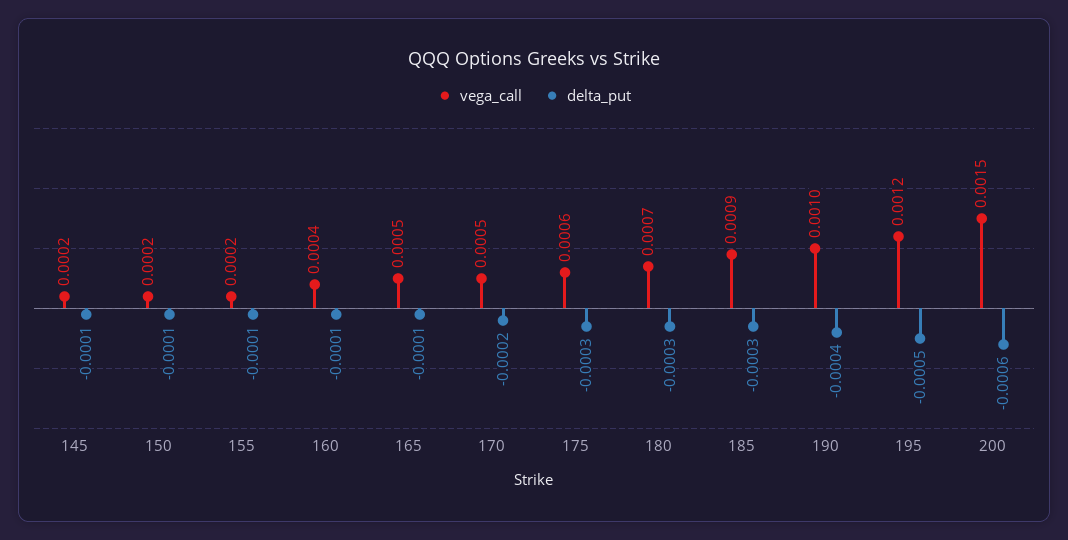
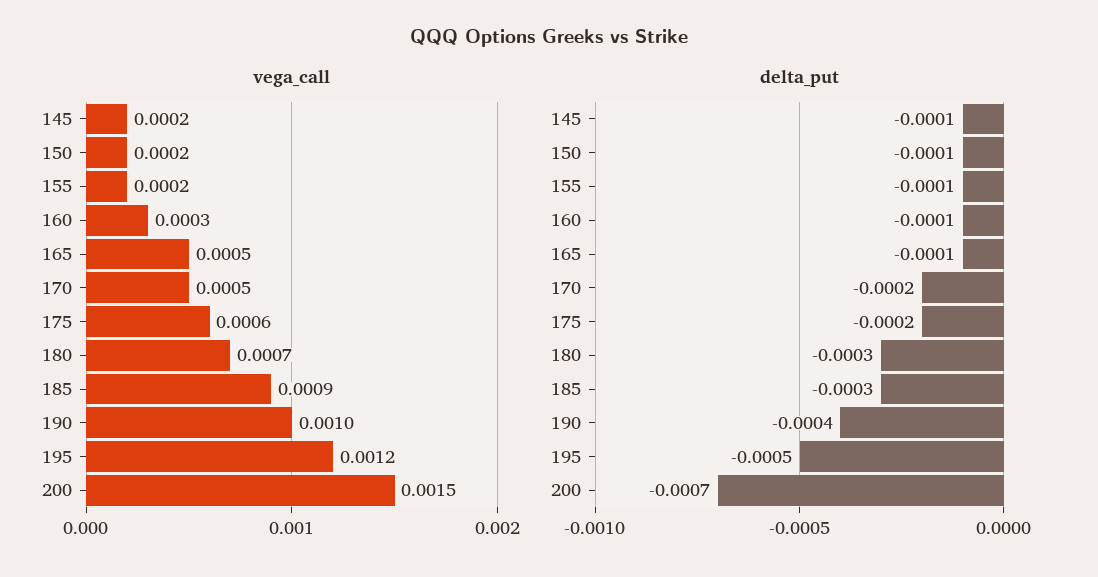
  {
    "vega_call": {
      "145": 0.0002,
      "150": 0.0002,
      "155": 0.0002,
-     "160": 0.0004,
+     "160": 0.0003,
      "165": 0.0005,
      "170": 0.0005,
      "175": 0.0006,
      "180": 0.0007,
      "185": 0.0009,
      "190": 0.001,
      "195": 0.0012,
      "200": 0.0015
    },
    "delta_put": {
      "145": -0.0001,
      "150": -0.0001,
      "155": -0.0001,
      "160": -0.0001,
      "165": -0.0001,
      "170": -0.0002,
-     "175": -0.0003,
+     "175": -0.0002,
      "180": -0.0003,
      "185": -0.0003,
      "190": -0.0004,
      "195": -0.0005,
-     "200": -0.0006
+     "200": -0.0007
    }
  }

